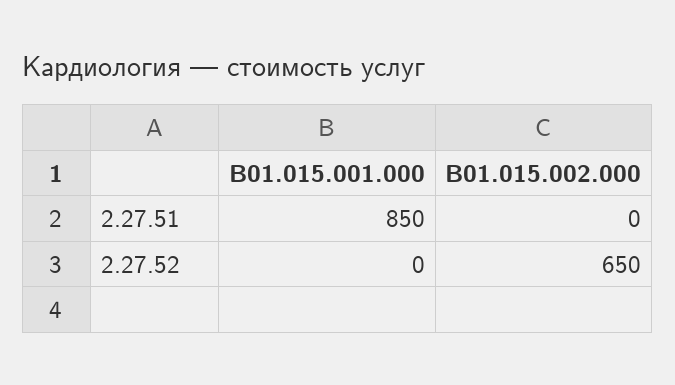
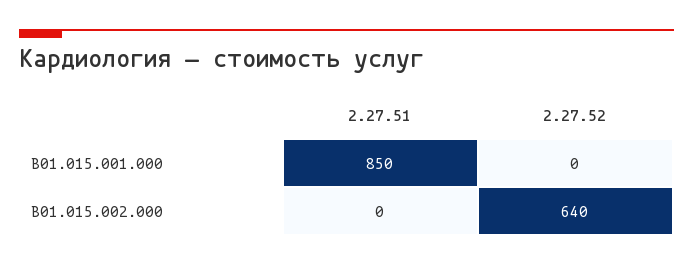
  {
    "B01.015.001.000": {
      "2.27.51": 850,
      "2.27.52": 0
    },
    "B01.015.002.000": {
      "2.27.51": 0,
-     "2.27.52": 650
+     "2.27.52": 640
    }
  }

